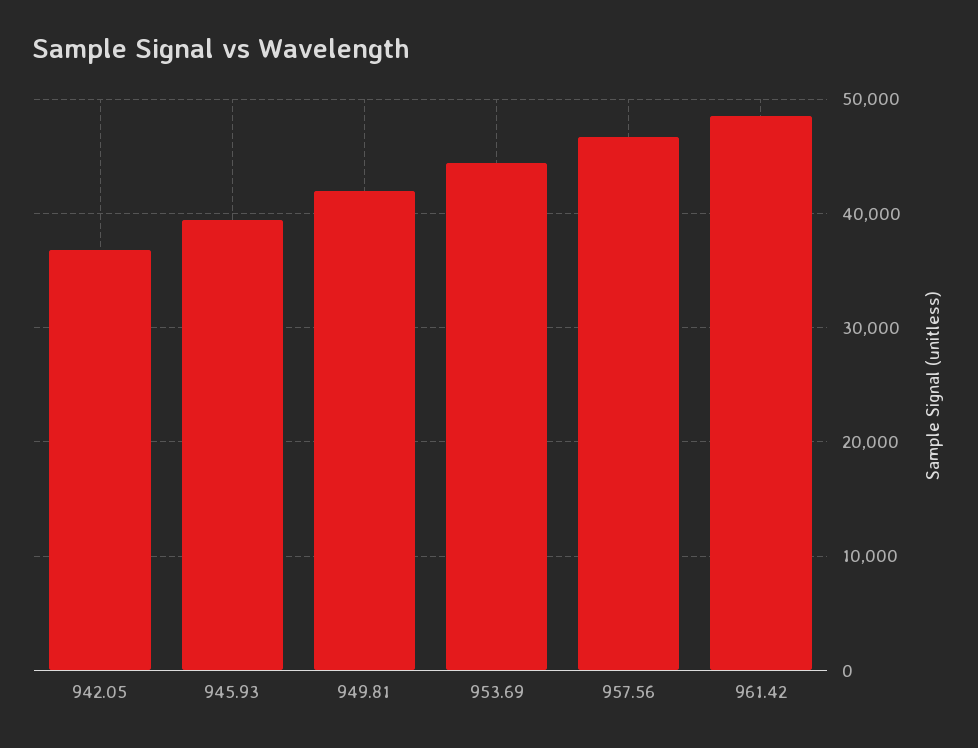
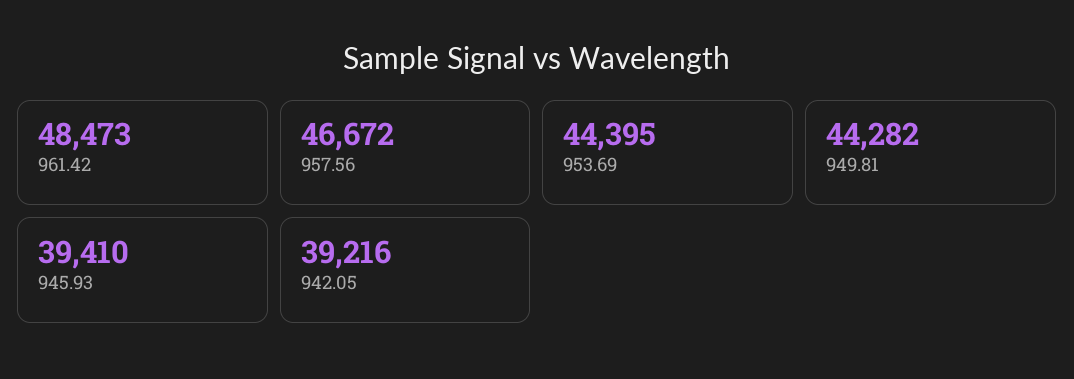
  {
-   "942.05": 37000,
+   "942.05": 39216,
    "945.93": 39410,
-   "949.81": 42000,
+   "949.81": 44282,
    "953.69": 44395,
    "957.56": 46672,
    "961.42": 48473
  }

